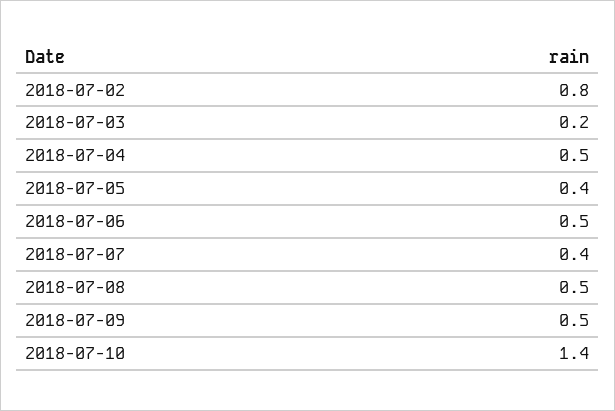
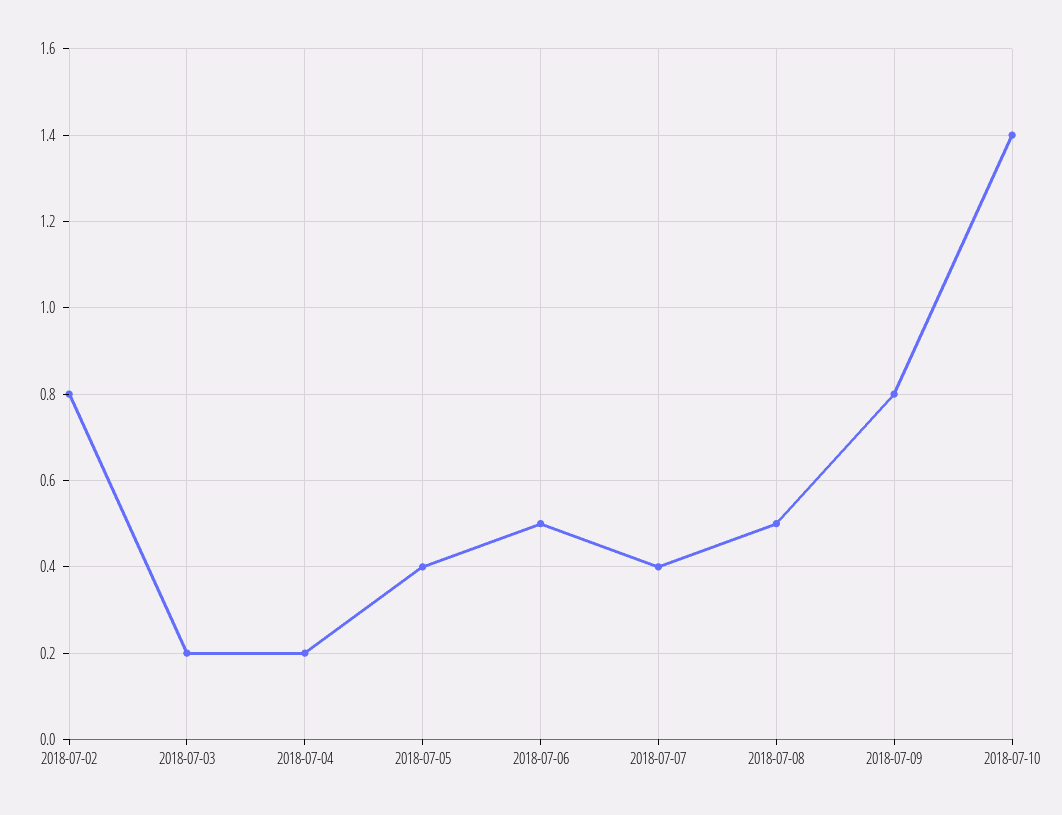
  {
    "2018-07-02": 0.8,
    "2018-07-03": 0.2,
-   "2018-07-04": 0.5,
+   "2018-07-04": 0.2,
    "2018-07-05": 0.4,
    "2018-07-06": 0.5,
    "2018-07-07": 0.4,
    "2018-07-08": 0.5,
-   "2018-07-09": 0.5,
+   "2018-07-09": 0.8,
    "2018-07-10": 1.4
  }

